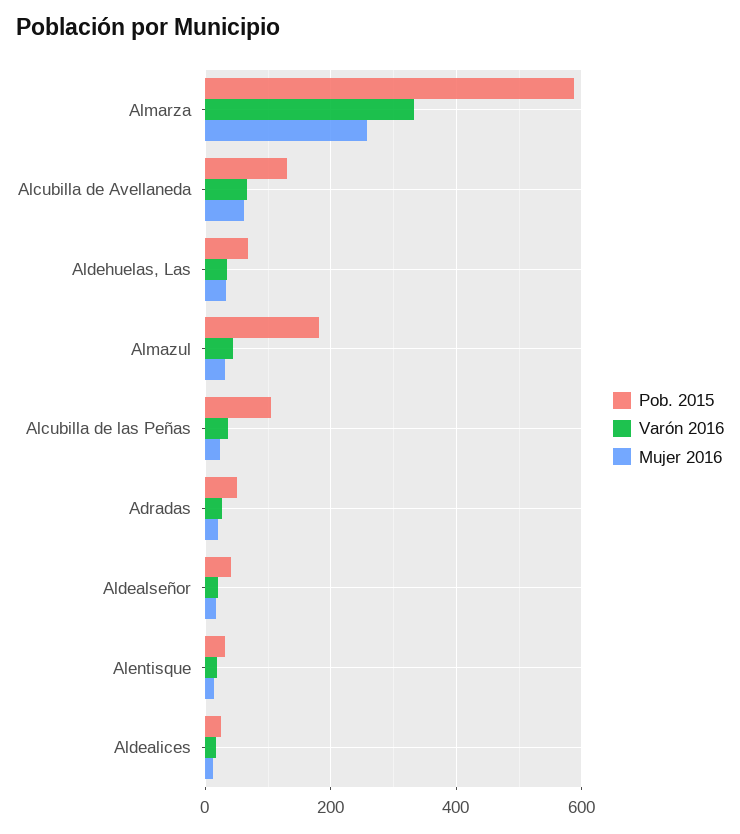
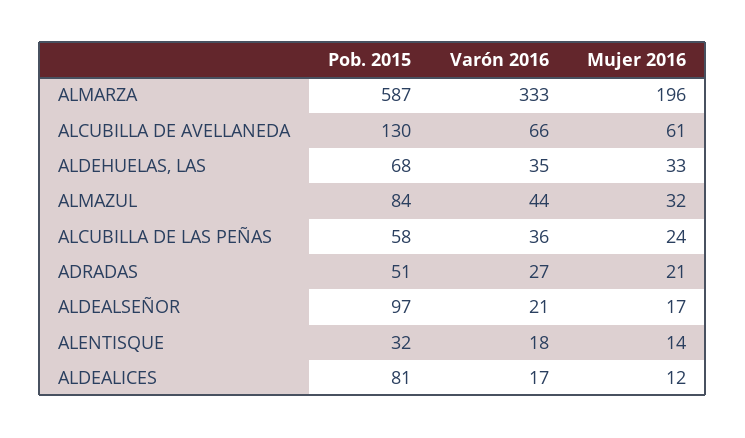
  {
    "Pob. 2015": {
      "Almarza": 587,
      "Alcubilla de Avellaneda": 130,
      "Aldehuelas, Las": 68,
-     "Almazul": 180,
+     "Almazul": 84,
-     "Alcubilla de las Peñas": 100,
+     "Alcubilla de las Peñas": 58,
      "Adradas": 51,
-     "Aldealseñor": 40,
+     "Aldealseñor": 97,
      "Alentisque": 32,
-     "Aldealices": 20
+     "Aldealices": 81
    },
    "Varón 2016": {
      "Almarza": 333,
      "Alcubilla de Avellaneda": 66,
      "Aldehuelas, Las": 35,
      "Almazul": 44,
      "Alcubilla de las Peñas": 36,
      "Adradas": 27,
      "Aldealseñor": 21,
      "Alentisque": 18,
      "Aldealices": 17
    },
    "Mujer 2016": {
-     "Almarza": 260,
+     "Almarza": 196,
      "Alcubilla de Avellaneda": 61,
      "Aldehuelas, Las": 33,
      "Almazul": 32,
      "Alcubilla de las Peñas": 24,
      "Adradas": 21,
      "Aldealseñor": 17,
      "Alentisque": 14,
      "Aldealices": 12
    }
  }

